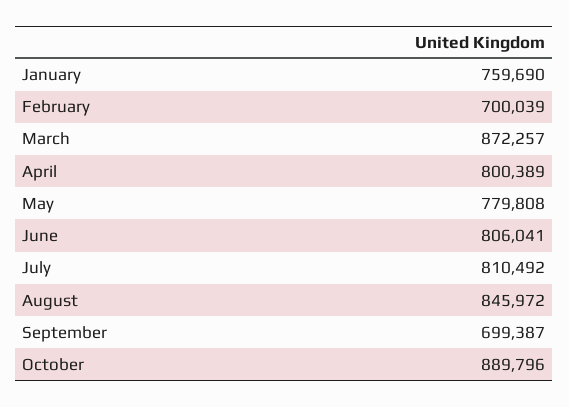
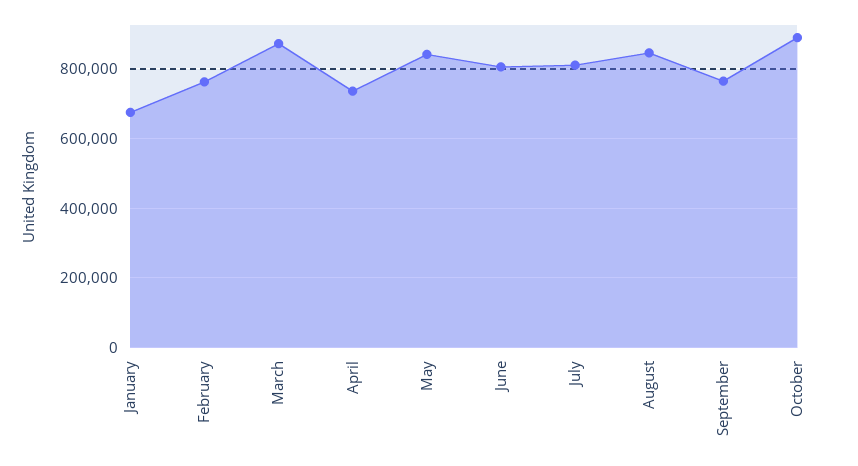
  {
-   "January": 759690,
+   "January": 680000,
-   "February": 700039,
+   "February": 760000,
    "March": 872257,
-   "April": 800389,
+   "April": 740000,
-   "May": 779808,
+   "May": 840000,
    "June": 806041,
    "July": 810492,
    "August": 845972,
-   "September": 699387,
+   "September": 760000,
    "October": 889796
  }

